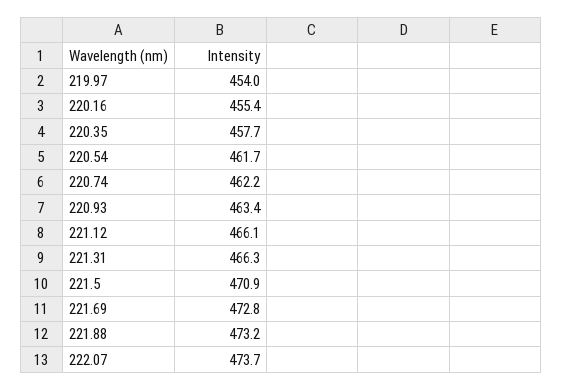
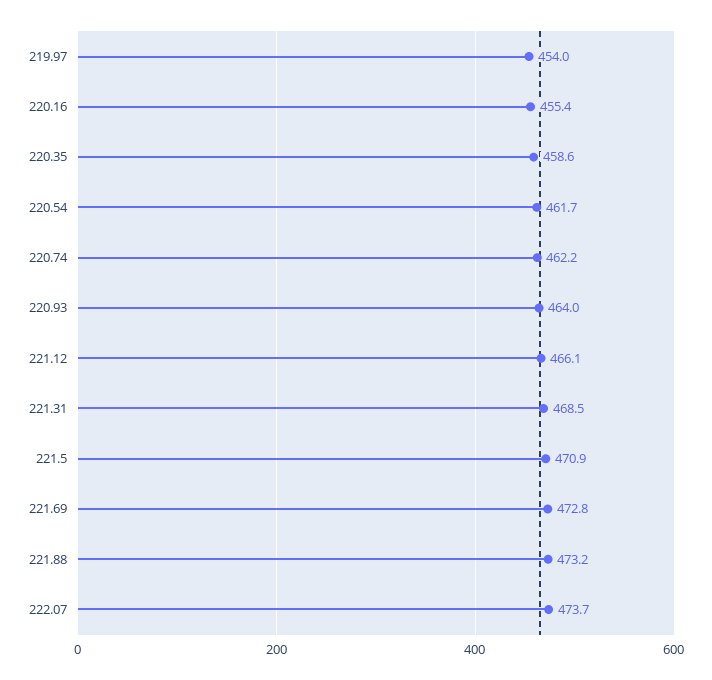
  {
    "219.97": 454,
    "220.16": 455.4,
-   "220.35": 457.7,
+   "220.35": 458.6,
    "220.54": 461.7,
    "220.74": 462.2,
-   "220.93": 463.4,
+   "220.93": 464,
    "221.12": 466.1,
-   "221.31": 466.3,
+   "221.31": 468.5,
    "221.5": 470.9,
    "221.69": 472.8,
    "221.88": 473.2,
    "222.07": 473.7
  }

